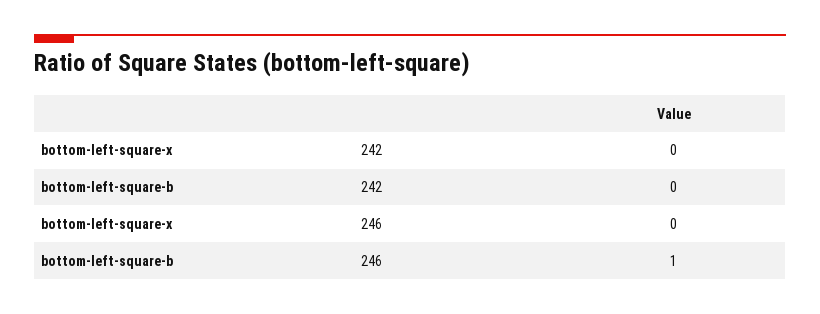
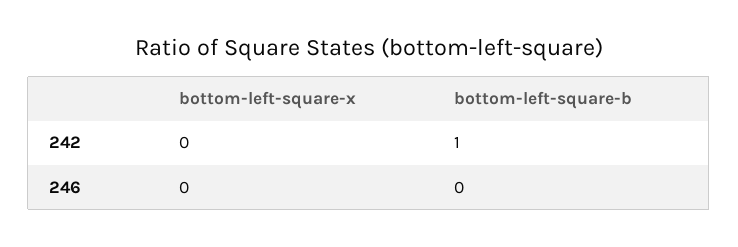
  {
    "bottom-left-square-x": {
      "242": 0,
      "246": 0
    },
    "bottom-left-square-b": {
-     "242": 0,
+     "242": 1,
-     "246": 1
+     "246": 0
    }
  }

